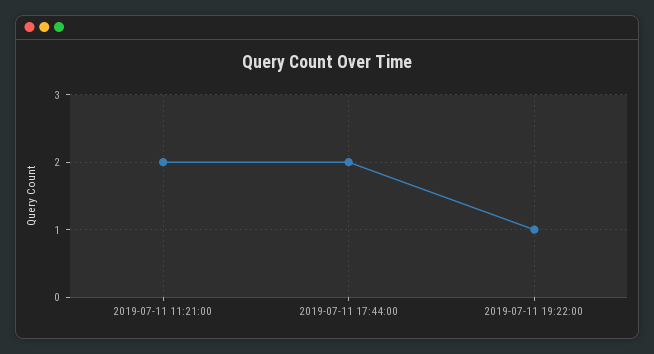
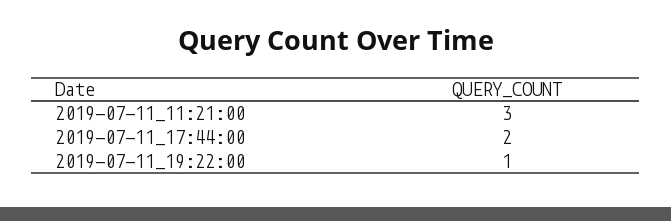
  {
-   "2019-07-11 11:21:00": 2,
+   "2019-07-11 11:21:00": 3,
    "2019-07-11 17:44:00": 2,
    "2019-07-11 19:22:00": 1
  }

